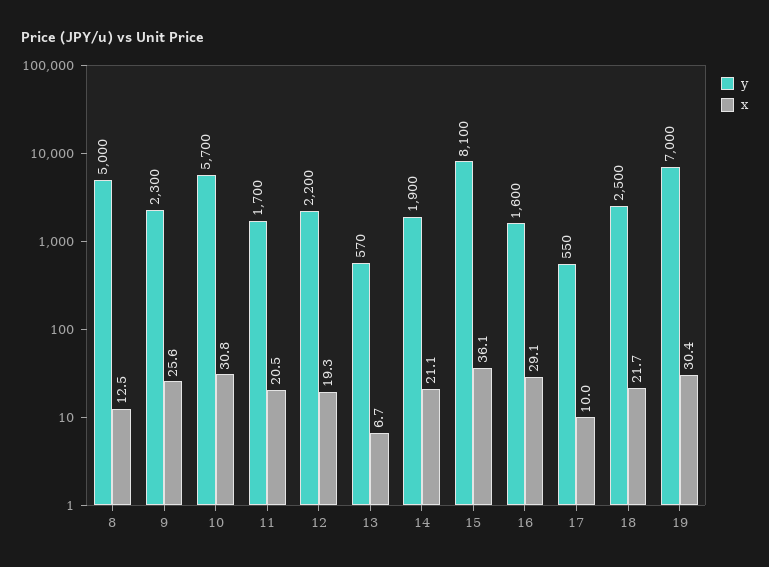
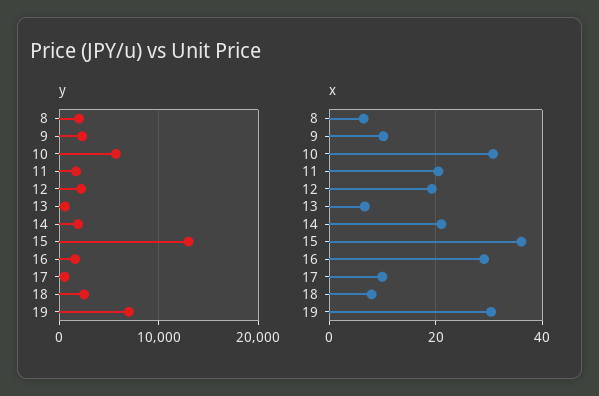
  {
    "y": {
-     "8": 5000,
+     "8": 2000,
      "9": 2300,
      "10": 5700,
      "11": 1700,
      "12": 2200,
      "13": 570,
      "14": 1900,
-     "15": 8100,
+     "15": 13000,
      "16": 1600,
      "17": 550,
      "18": 2500,
      "19": 7000
    },
    "x": {
-     "8": 12.5,
+     "8": 6,
-     "9": 25.6,
+     "9": 10,
      "10": 30.8,
      "11": 20.5,
      "12": 19.3,
      "13": 6.7,
      "14": 21.1,
      "15": 36.1,
      "16": 29.1,
      "17": 10,
-     "18": 21.7,
+     "18": 8,
      "19": 30.4
    }
  }

